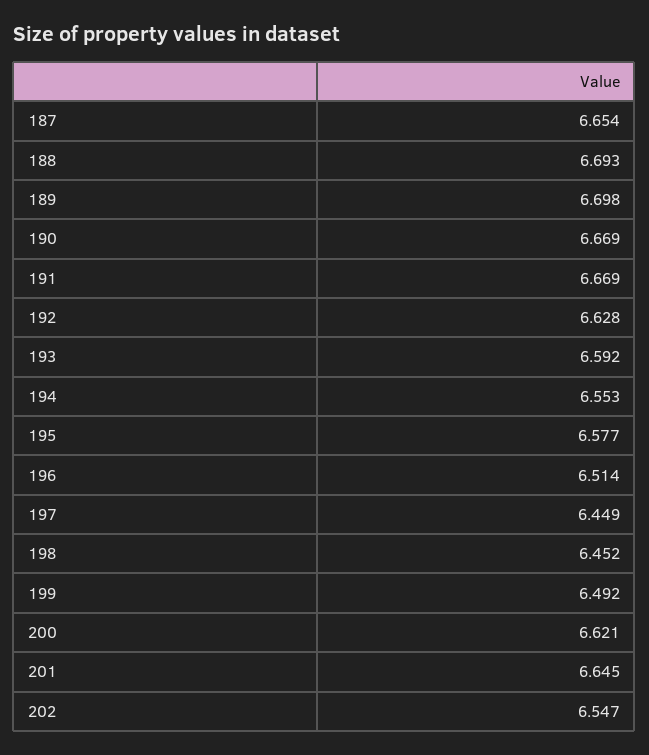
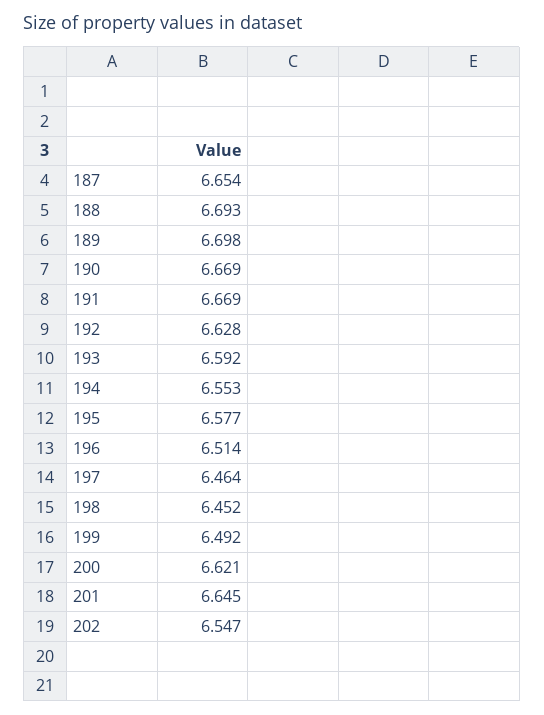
  {
    "187": 6.654,
    "188": 6.693,
    "189": 6.698,
    "190": 6.669,
    "191": 6.669,
    "192": 6.628,
    "193": 6.592,
    "194": 6.553,
    "195": 6.577,
    "196": 6.514,
-   "197": 6.449,
+   "197": 6.464,
    "198": 6.452,
    "199": 6.492,
    "200": 6.621,
    "201": 6.645,
    "202": 6.547
  }

